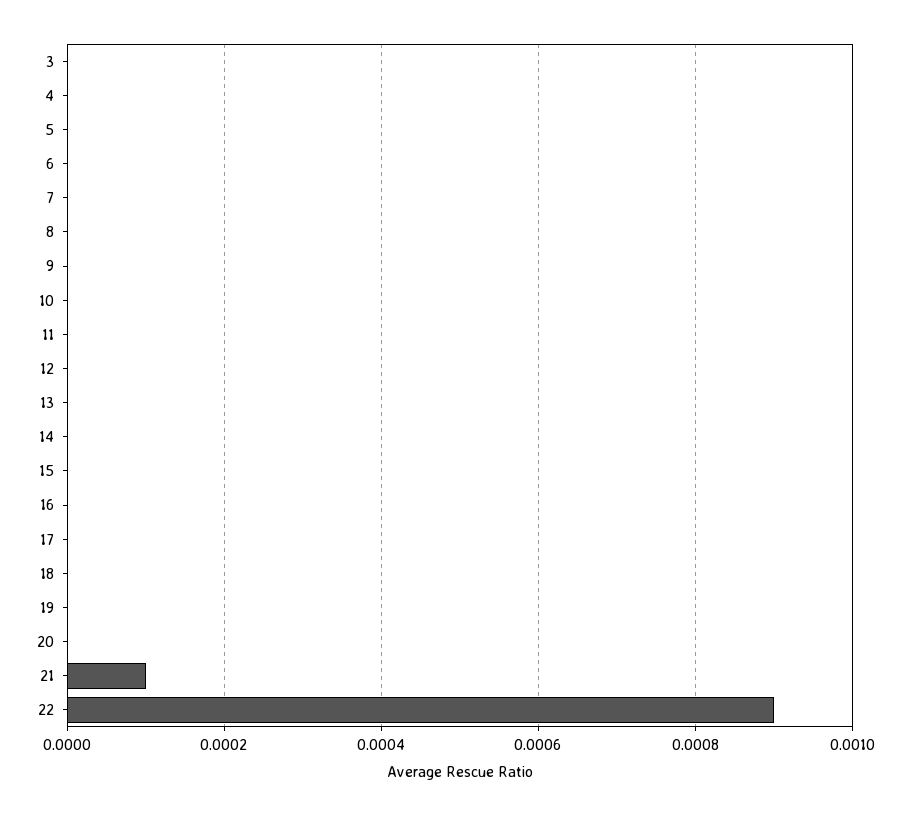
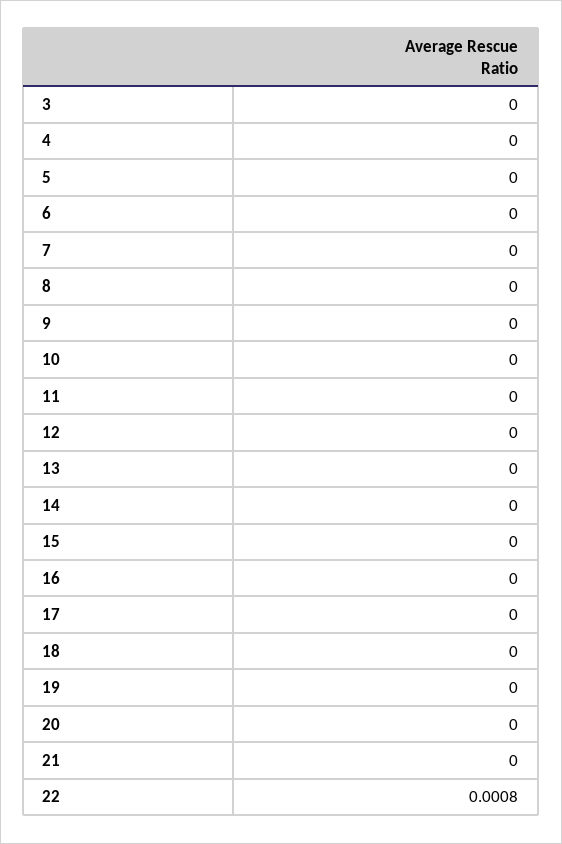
  {
    "3": 0,
    "4": 0,
    "5": 0,
    "6": 0,
    "7": 0,
    "8": 0,
    "9": 0,
    "10": 0,
    "11": 0,
    "12": 0,
    "13": 0,
    "14": 0,
    "15": 0,
    "16": 0,
    "17": 0,
    "18": 0,
    "19": 0,
    "20": 0,
-   "21": 0.0001,
+   "21": 0,
-   "22": 0.0009
+   "22": 0.0008
  }

